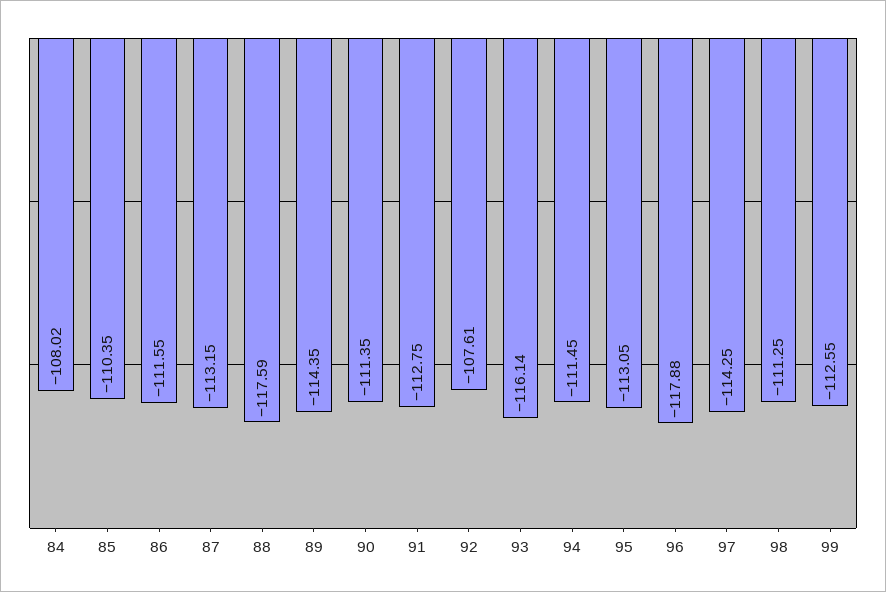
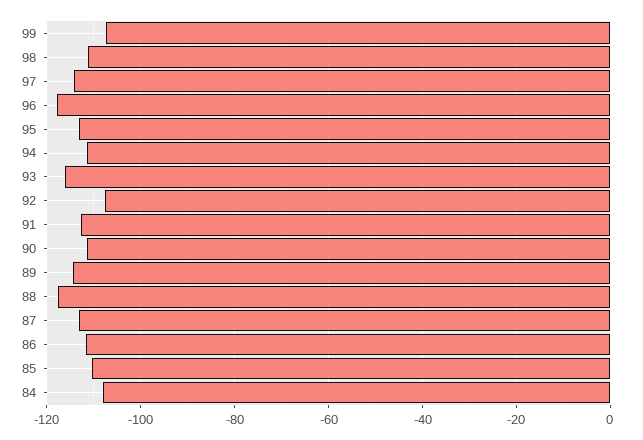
  {
    "84": -108.02,
    "85": -110.35,
    "86": -111.55,
    "87": -113.15,
    "88": -117.59,
    "89": -114.35,
    "90": -111.35,
    "91": -112.75,
    "92": -107.61,
    "93": -116.14,
    "94": -111.45,
    "95": -113.05,
    "96": -117.88,
    "97": -114.25,
    "98": -111.25,
-   "99": -112.55
+   "99": -108
  }

